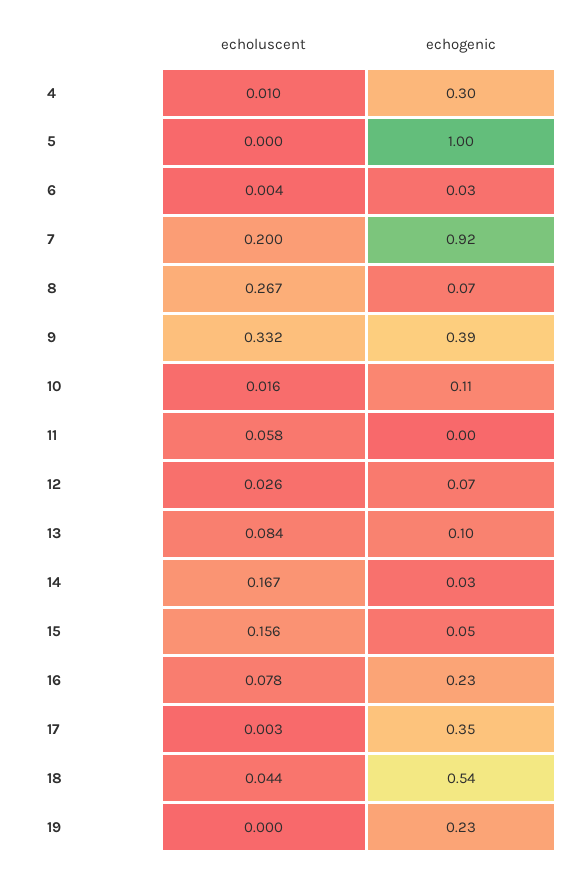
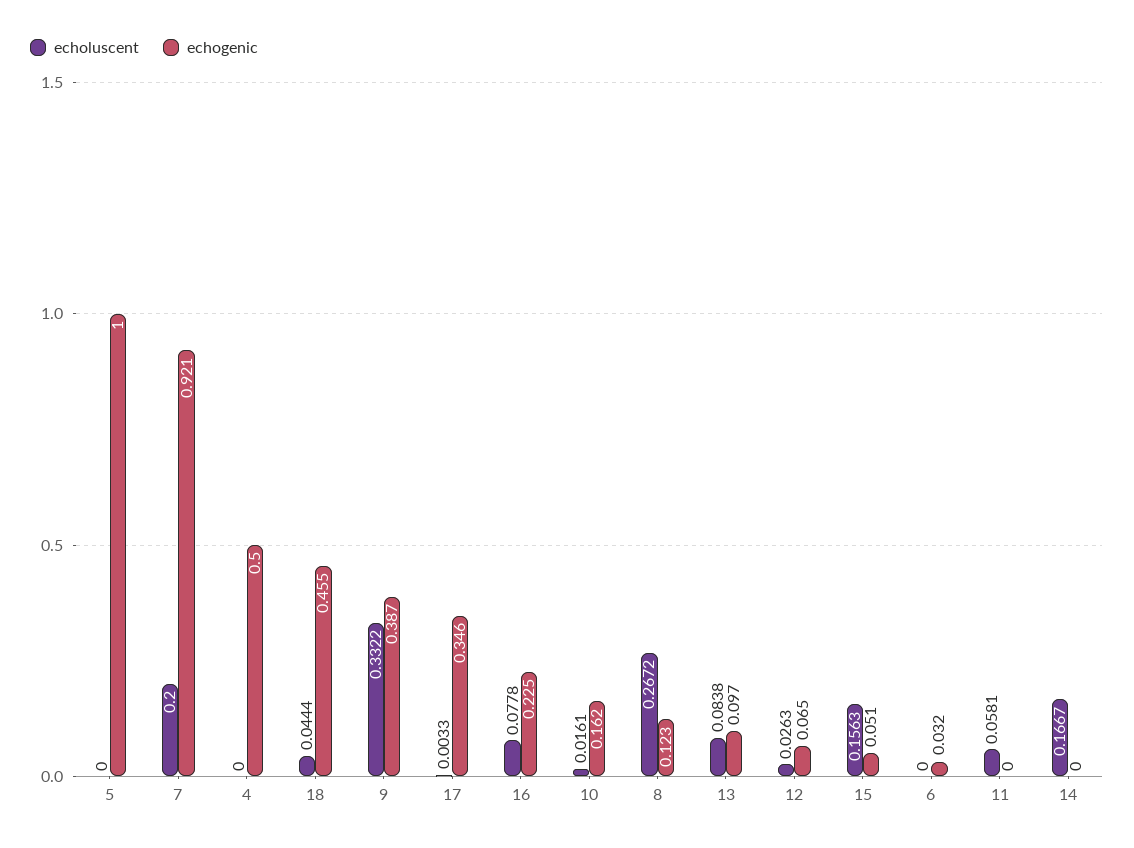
  {
    "echoluscent": {
-     "4": 0.01,
+     "4": 0,
      "5": 0,
-     "6": 0.004,
+     "6": 0,
      "7": 0.2,
      "8": 0.2672,
      "9": 0.3322,
      "10": 0.0161,
      "11": 0.0581,
      "12": 0.0263,
      "13": 0.0838,
      "14": 0.1667,
      "15": 0.1563,
      "16": 0.0778,
      "17": 0.0033,
-     "18": 0.0444,
+     "18": 0.0444
-     "19": 0
    },
    "echogenic": {
-     "4": 0.3,
+     "4": 0.5,
      "5": 1,
      "6": 0.032,
      "7": 0.921,
-     "8": 0.07,
+     "8": 0.123,
      "9": 0.387,
-     "10": 0.11,
+     "10": 0.162,
      "11": 0,
      "12": 0.065,
      "13": 0.097,
-     "14": 0.03,
+     "14": 0,
      "15": 0.051,
      "16": 0.225,
      "17": 0.346,
-     "18": 0.54,
+     "18": 0.455
-     "19": 0.23
    }
  }

